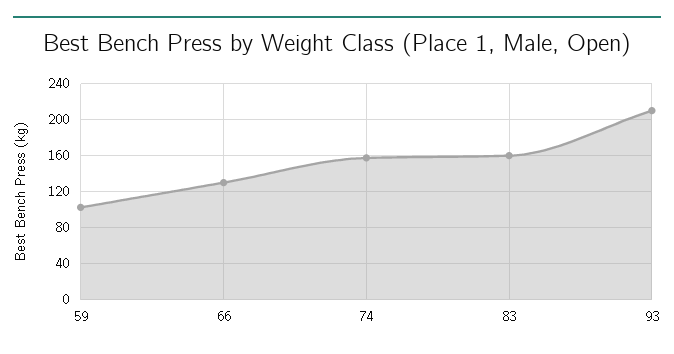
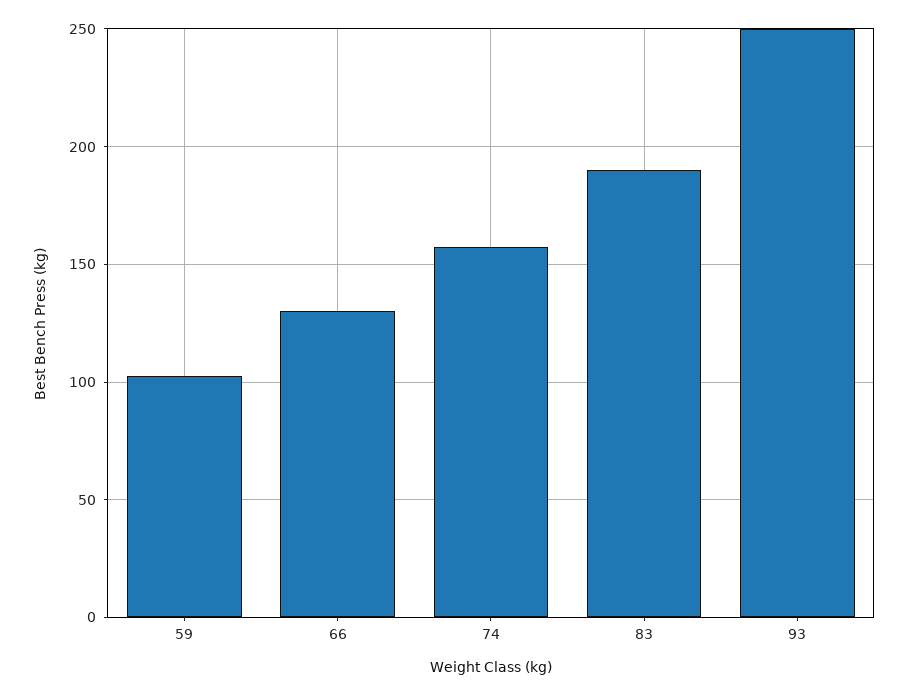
  {
    "59": 105,
    "66": 130,
    "74": 160,
-   "83": 160,
+   "83": 190,
-   "93": 210
+   "93": 250
  }

